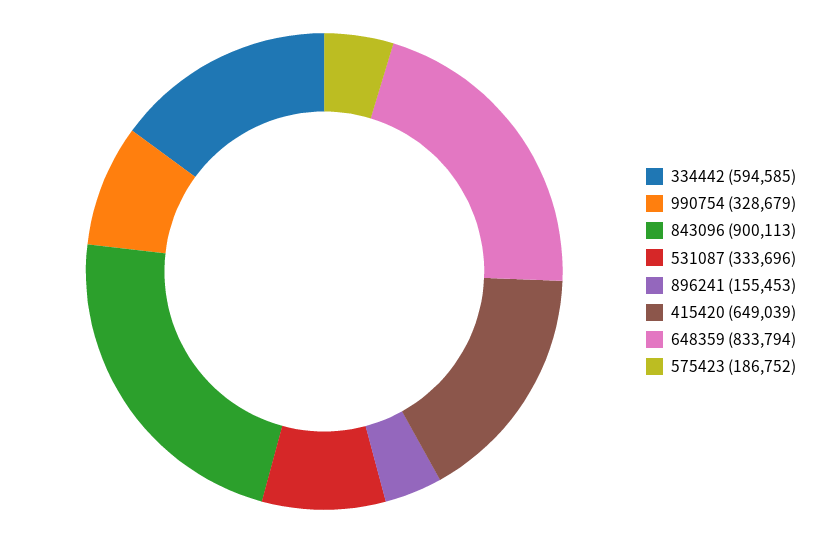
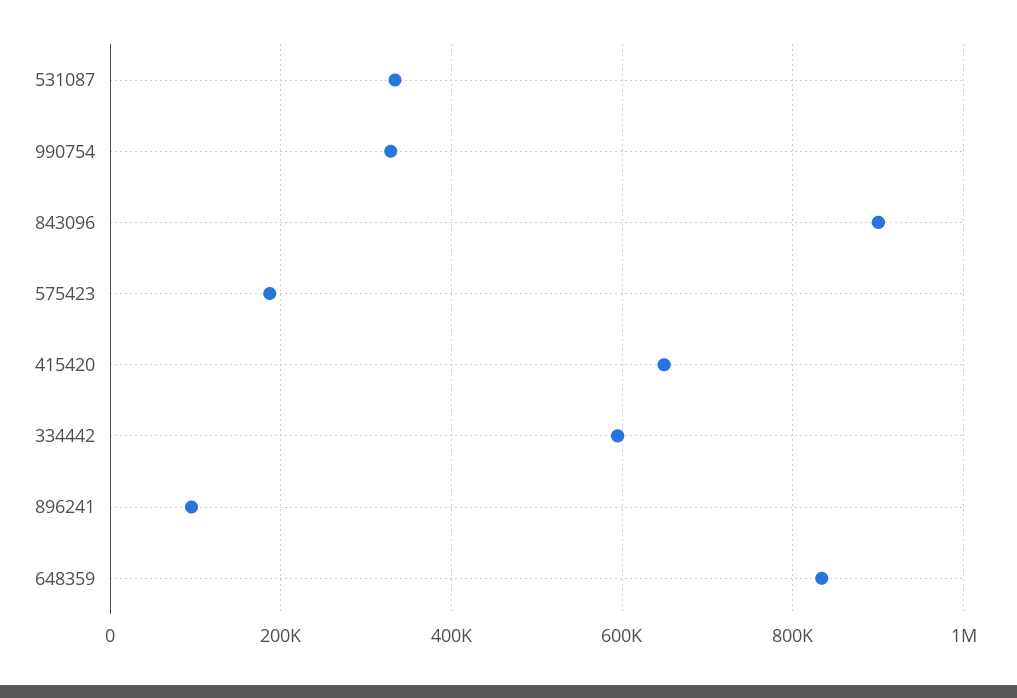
  {
    "334442": 594585,
    "990754": 328679,
    "843096": 900113,
    "531087": 333696,
-   "896241": 155453,
+   "896241": 100000,
    "415420": 649039,
    "648359": 833794,
    "575423": 186752
  }

